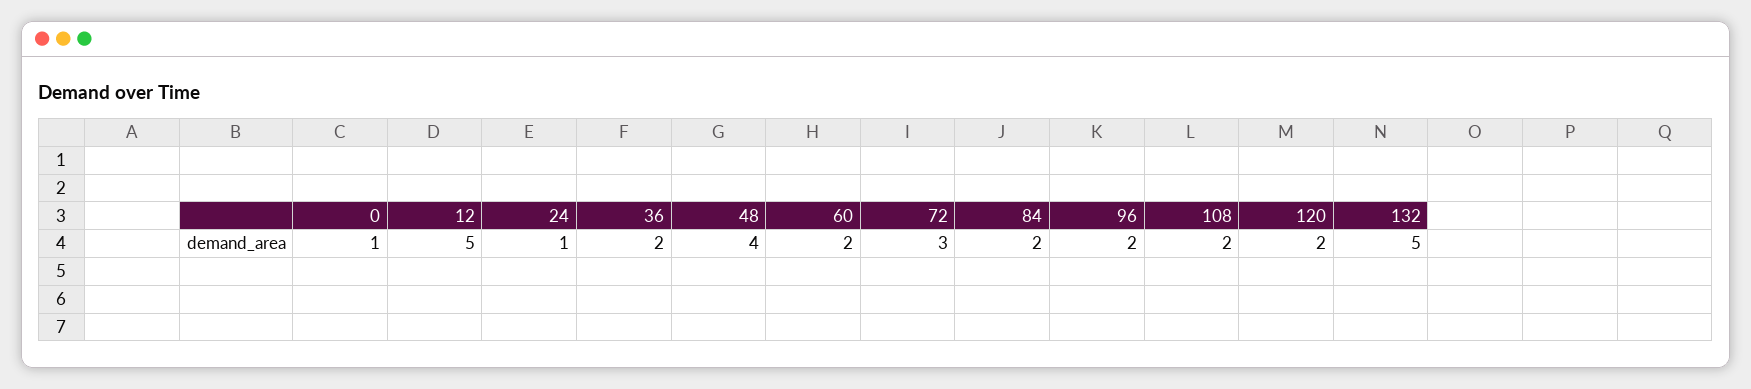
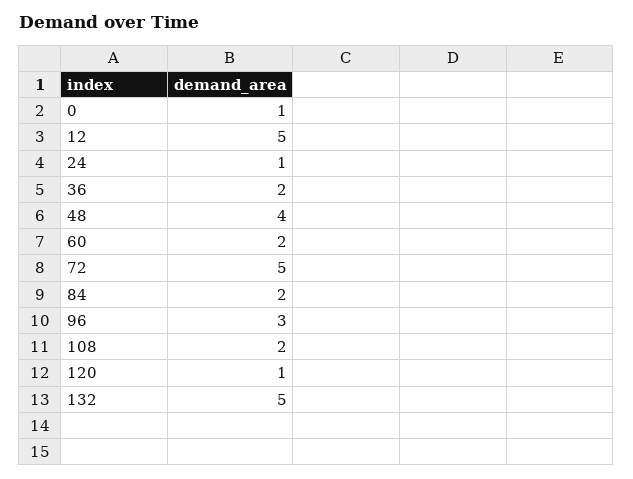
  {
    "0": 1,
    "12": 5,
    "24": 1,
    "36": 2,
    "48": 4,
    "60": 2,
-   "72": 3,
+   "72": 5,
    "84": 2,
-   "96": 2,
+   "96": 3,
    "108": 2,
-   "120": 2,
+   "120": 1,
    "132": 5
  }

